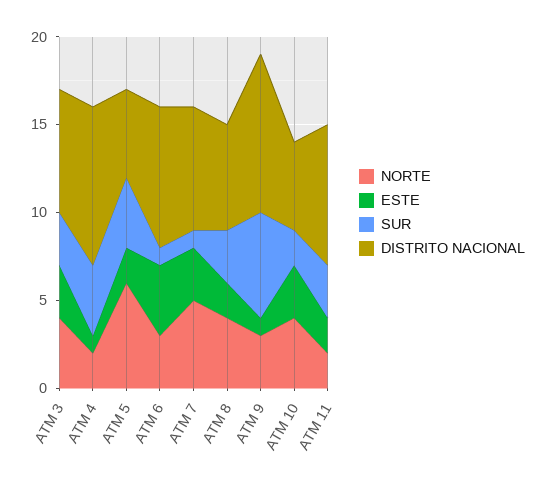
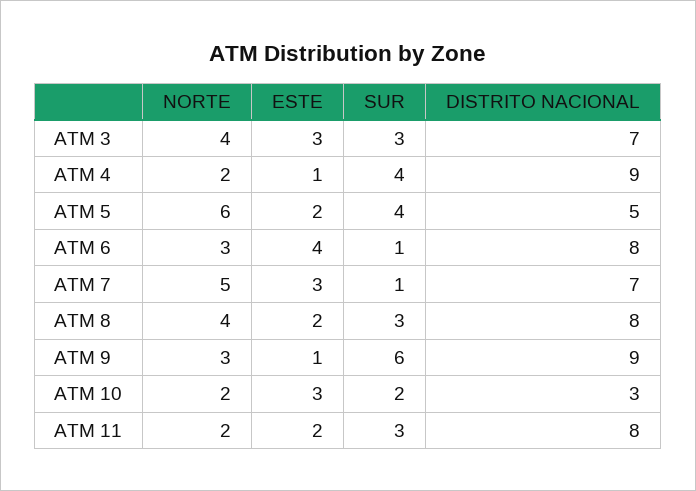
  {
    "NORTE": {
      "ATM 3": 4,
      "ATM 4": 2,
      "ATM 5": 6,
      "ATM 6": 3,
      "ATM 7": 5,
      "ATM 8": 4,
      "ATM 9": 3,
-     "ATM 10": 4,
+     "ATM 10": 2,
      "ATM 11": 2
    },
    "ESTE": {
      "ATM 3": 3,
      "ATM 4": 1,
      "ATM 5": 2,
      "ATM 6": 4,
      "ATM 7": 3,
      "ATM 8": 2,
      "ATM 9": 1,
      "ATM 10": 3,
      "ATM 11": 2
    },
    "SUR": {
      "ATM 3": 3,
      "ATM 4": 4,
      "ATM 5": 4,
      "ATM 6": 1,
      "ATM 7": 1,
      "ATM 8": 3,
      "ATM 9": 6,
      "ATM 10": 2,
      "ATM 11": 3
    },
    "DISTRITO NACIONAL": {
      "ATM 3": 7,
      "ATM 4": 9,
      "ATM 5": 5,
      "ATM 6": 8,
      "ATM 7": 7,
-     "ATM 8": 6,
+     "ATM 8": 8,
      "ATM 9": 9,
-     "ATM 10": 5,
+     "ATM 10": 3,
      "ATM 11": 8
    }
  }

